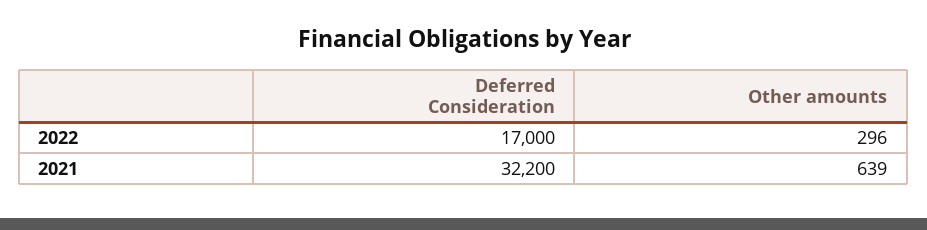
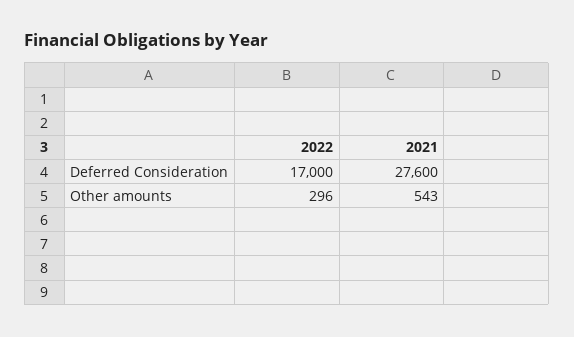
  {
    "Deferred Consideration": {
      "2022": 17000,
-     "2021": 32200
+     "2021": 27600
    },
    "Other amounts": {
      "2022": 296,
-     "2021": 639
+     "2021": 543
    }
  }

